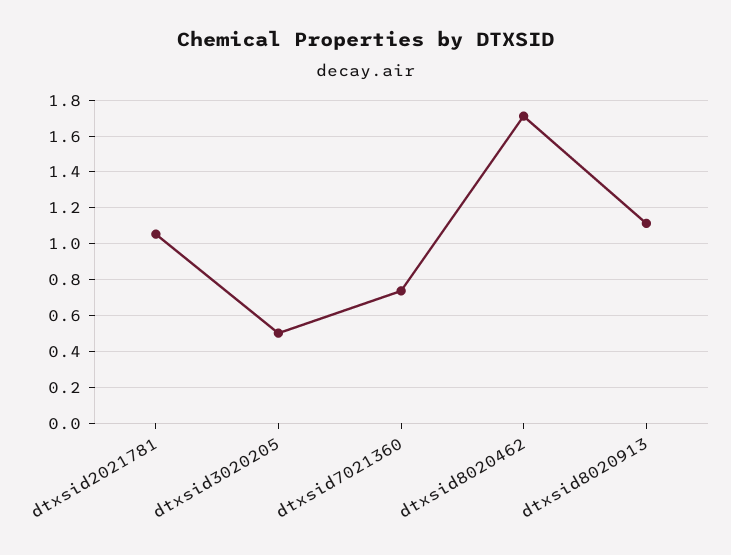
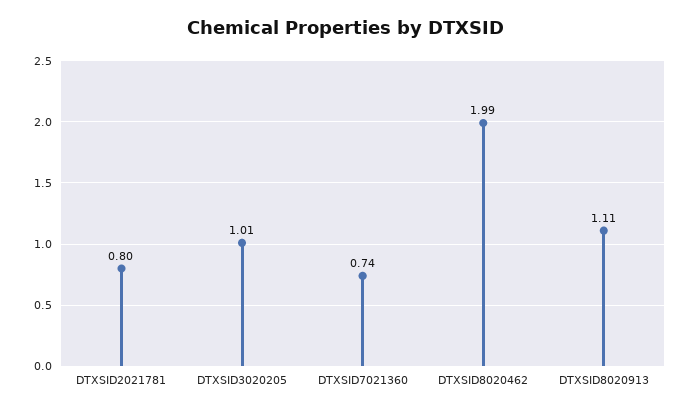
  {
-   "dtxsid2021781": 1.05,
+   "dtxsid2021781": 0.8,
-   "dtxsid3020205": 0.5,
+   "dtxsid3020205": 1.01,
    "dtxsid7021360": 0.74,
-   "dtxsid8020462": 1.7,
+   "dtxsid8020462": 1.99,
    "dtxsid8020913": 1.11
  }

